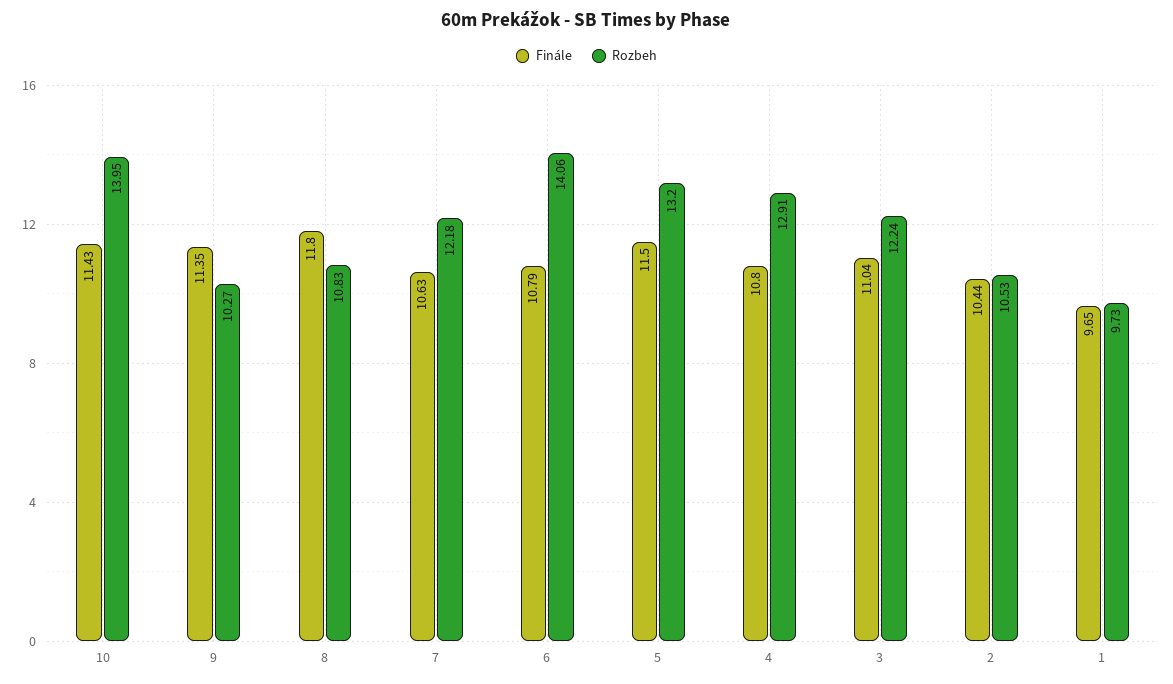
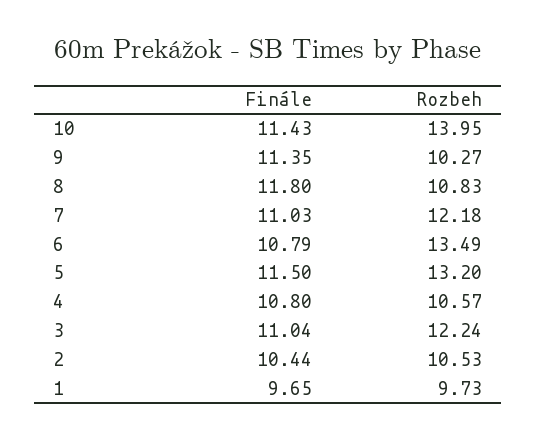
  {
    "Finále": {
      "10": 11.43,
      "9": 11.35,
      "8": 11.8,
-     "7": 10.63,
+     "7": 11.03,
      "6": 10.79,
      "5": 11.5,
      "4": 10.8,
      "3": 11.04,
      "2": 10.44,
      "1": 9.65
    },
    "Rozbeh": {
      "10": 13.95,
      "9": 10.27,
      "8": 10.83,
      "7": 12.18,
-     "6": 14.06,
+     "6": 13.49,
      "5": 13.2,
-     "4": 12.91,
+     "4": 10.57,
      "3": 12.24,
      "2": 10.53,
      "1": 9.73
    }
  }

